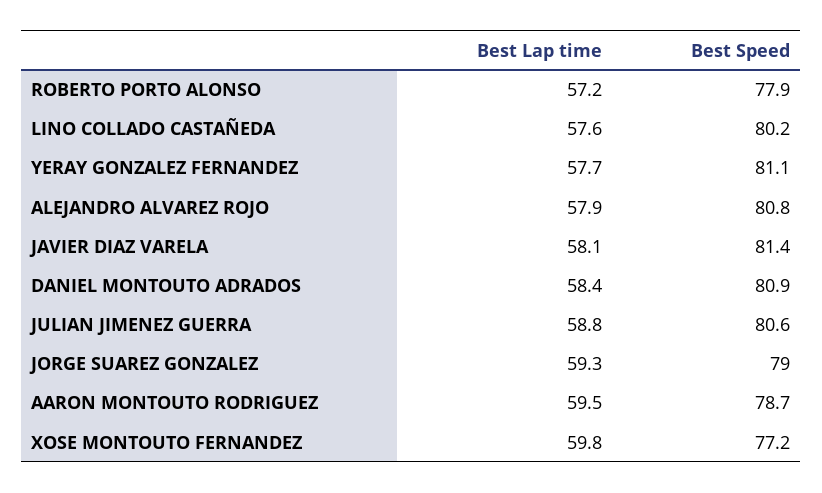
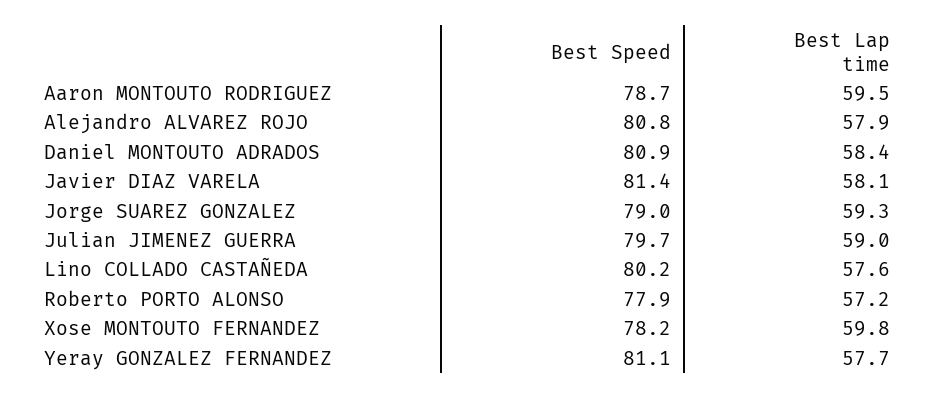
  {
    "Best Lap time": {
      "ROBERTO PORTO ALONSO": 57.2,
      "LINO COLLADO CASTAÑEDA": 57.6,
      "YERAY GONZALEZ FERNANDEZ": 57.7,
      "ALEJANDRO ALVAREZ ROJO": 57.9,
      "JAVIER DIAZ VARELA": 58.1,
      "DANIEL MONTOUTO ADRADOS": 58.4,
-     "JULIAN JIMENEZ GUERRA": 58.8,
+     "JULIAN JIMENEZ GUERRA": 59,
      "JORGE SUAREZ GONZALEZ": 59.3,
      "AARON MONTOUTO RODRIGUEZ": 59.5,
      "XOSE MONTOUTO FERNANDEZ": 59.8
    },
    "Best Speed": {
      "ROBERTO PORTO ALONSO": 77.9,
      "LINO COLLADO CASTAÑEDA": 80.2,
      "YERAY GONZALEZ FERNANDEZ": 81.1,
      "ALEJANDRO ALVAREZ ROJO": 80.8,
      "JAVIER DIAZ VARELA": 81.4,
      "DANIEL MONTOUTO ADRADOS": 80.9,
-     "JULIAN JIMENEZ GUERRA": 80.6,
+     "JULIAN JIMENEZ GUERRA": 79.7,
      "JORGE SUAREZ GONZALEZ": 79,
      "AARON MONTOUTO RODRIGUEZ": 78.7,
-     "XOSE MONTOUTO FERNANDEZ": 77.2
+     "XOSE MONTOUTO FERNANDEZ": 78.2
    }
  }

